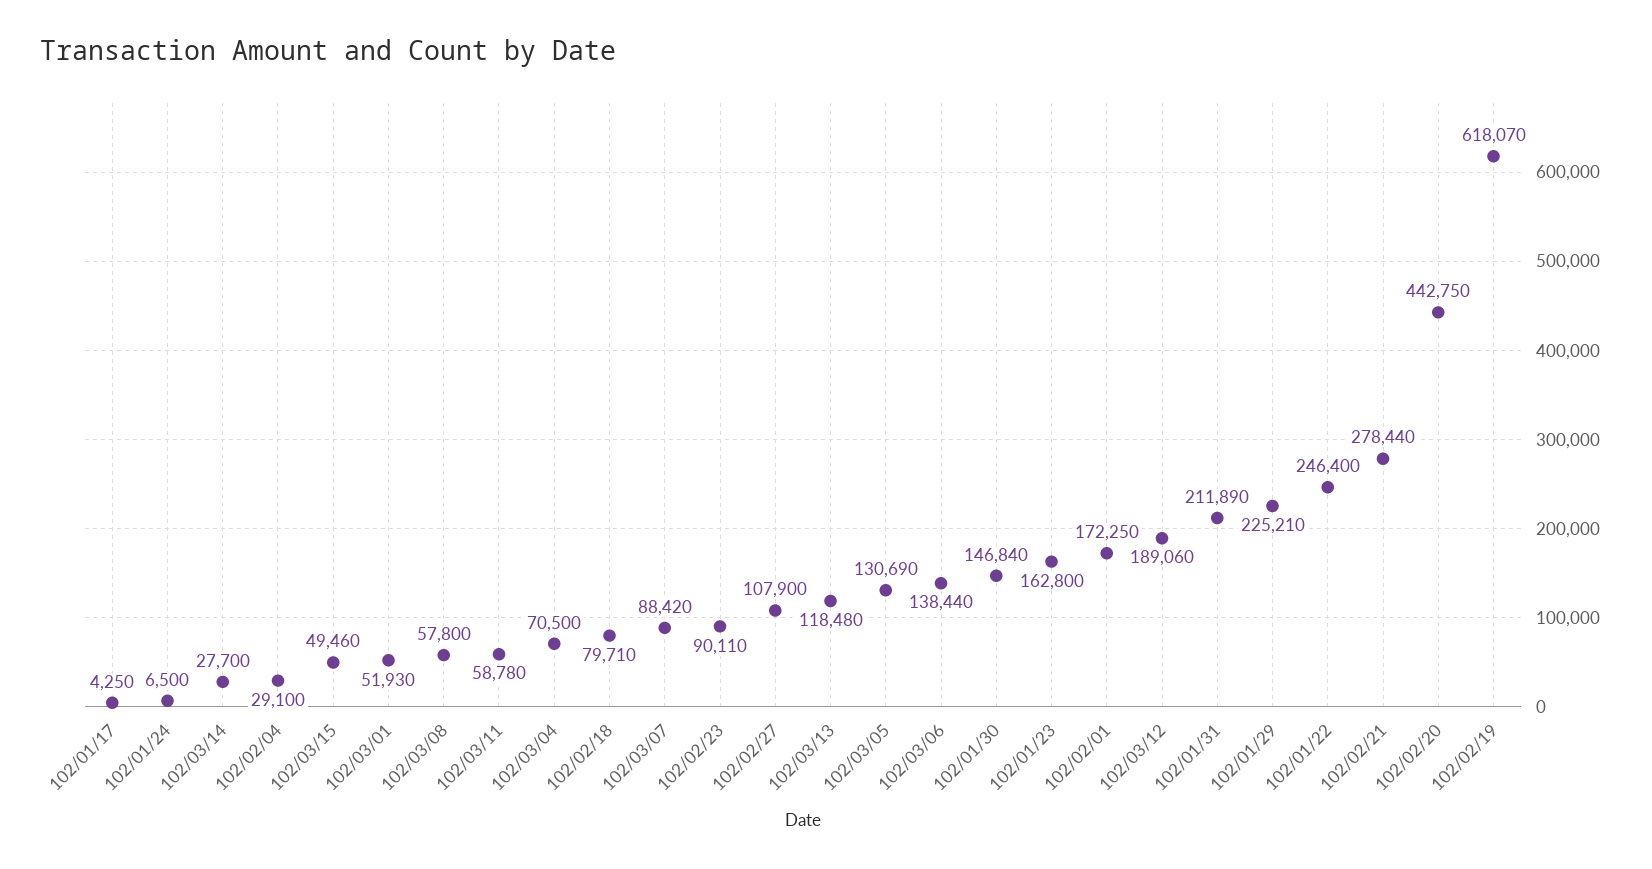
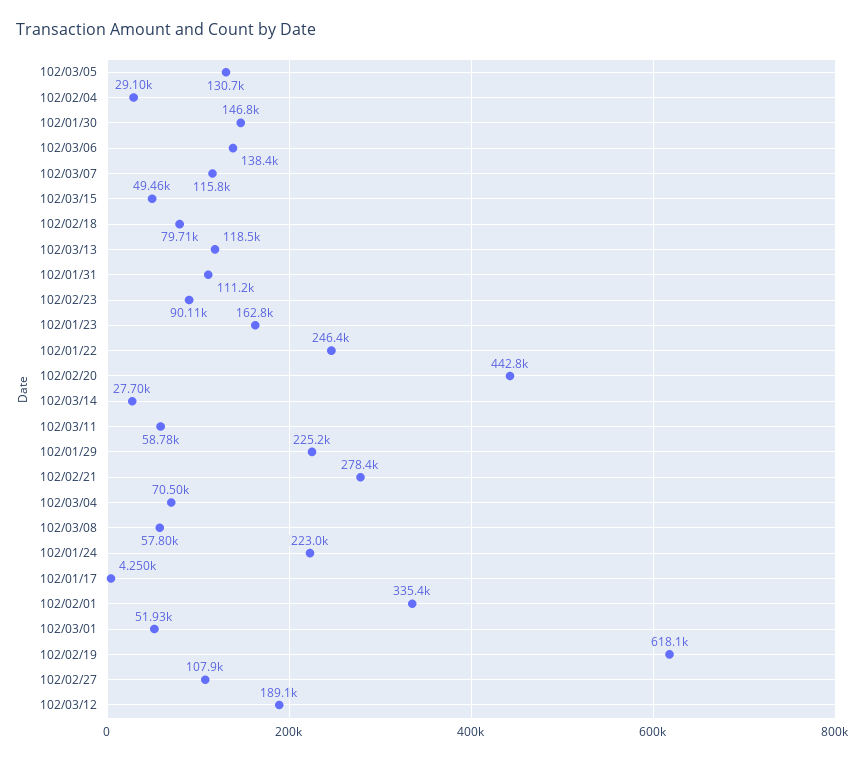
  {
    "102/01/17": 4250,
-   "102/01/24": 6500,
+   "102/01/24": 223000,
    "102/03/14": 27700,
    "102/02/04": 29100,
    "102/03/15": 49460,
    "102/03/01": 51930,
    "102/03/08": 57800,
    "102/03/11": 58780,
    "102/03/04": 70500,
    "102/02/18": 79710,
-   "102/03/07": 88420,
+   "102/03/07": 115800,
    "102/02/23": 90110,
    "102/02/27": 107900,
    "102/03/13": 118480,
    "102/03/05": 130690,
    "102/03/06": 138440,
    "102/01/30": 146840,
    "102/01/23": 162800,
-   "102/02/01": 172250,
+   "102/02/01": 335400,
    "102/03/12": 189060,
-   "102/01/31": 211890,
+   "102/01/31": 111200,
    "102/01/29": 225210,
    "102/01/22": 246400,
    "102/02/21": 278440,
    "102/02/20": 442750,
    "102/02/19": 618070
  }

